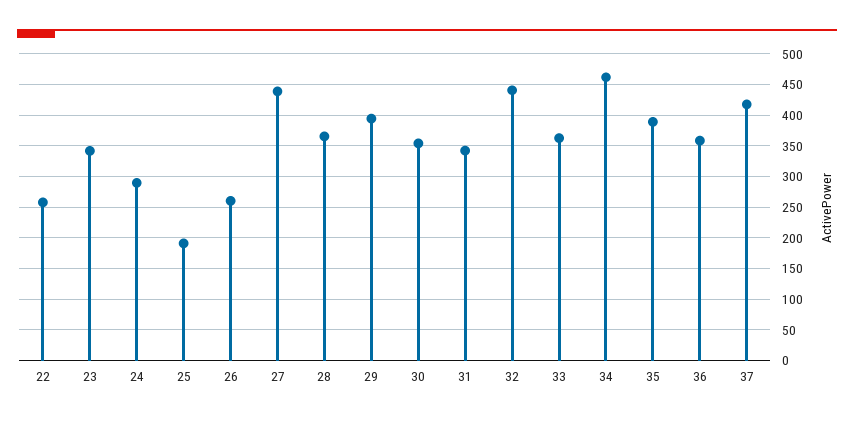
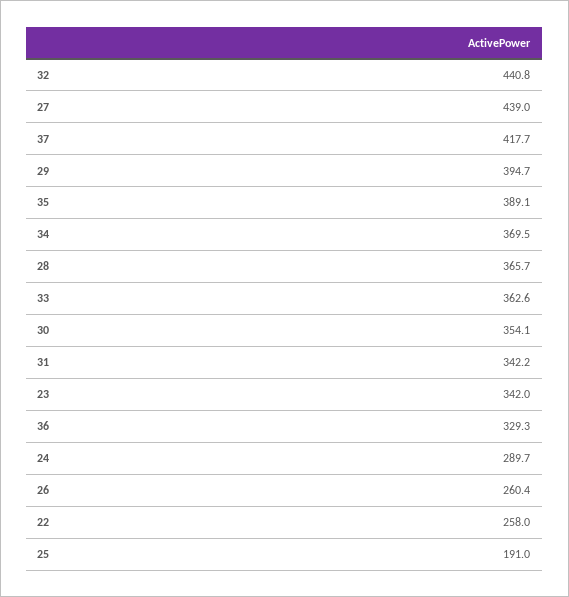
  {
    "22": 258,
    "23": 342,
    "24": 289.7,
    "25": 191,
    "26": 260.4,
    "27": 439,
    "28": 365.7,
    "29": 394.7,
    "30": 354.1,
    "31": 342.2,
    "32": 440.8,
    "33": 362.6,
-   "34": 460,
+   "34": 369.5,
    "35": 389.1,
-   "36": 360,
+   "36": 329.3,
    "37": 417.7
  }

